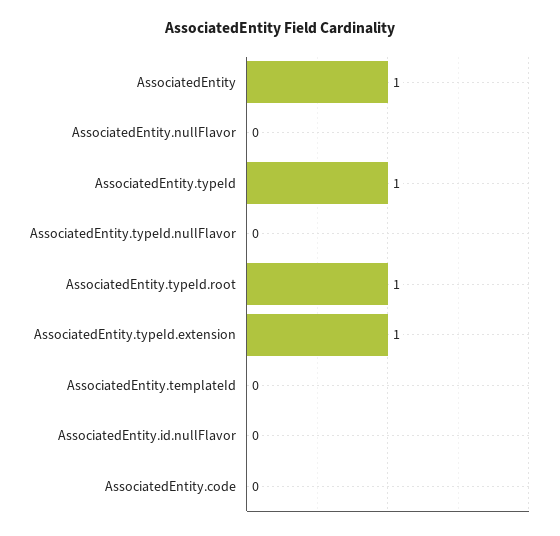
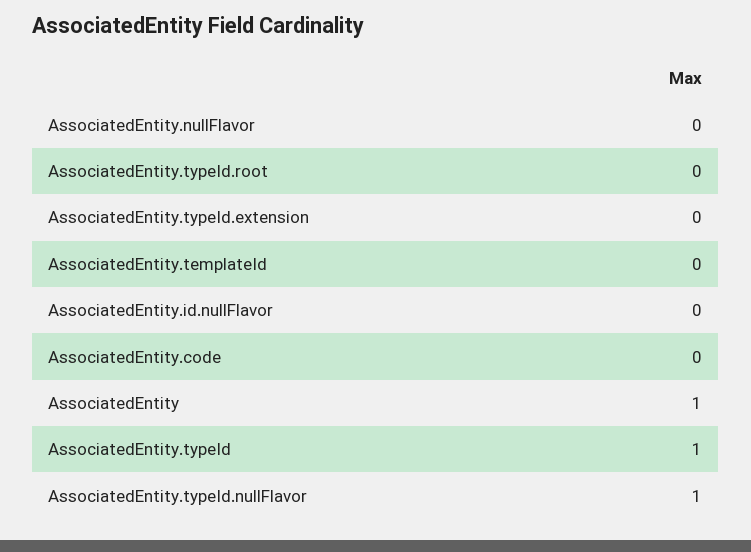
  {
    "AssociatedEntity": 1,
    "AssociatedEntity.nullFlavor": 0,
    "AssociatedEntity.typeId": 1,
-   "AssociatedEntity.typeId.nullFlavor": 0,
+   "AssociatedEntity.typeId.nullFlavor": 1,
-   "AssociatedEntity.typeId.root": 1,
+   "AssociatedEntity.typeId.root": 0,
-   "AssociatedEntity.typeId.extension": 1,
+   "AssociatedEntity.typeId.extension": 0,
    "AssociatedEntity.templateId": 0,
    "AssociatedEntity.id.nullFlavor": 0,
    "AssociatedEntity.code": 0
  }

